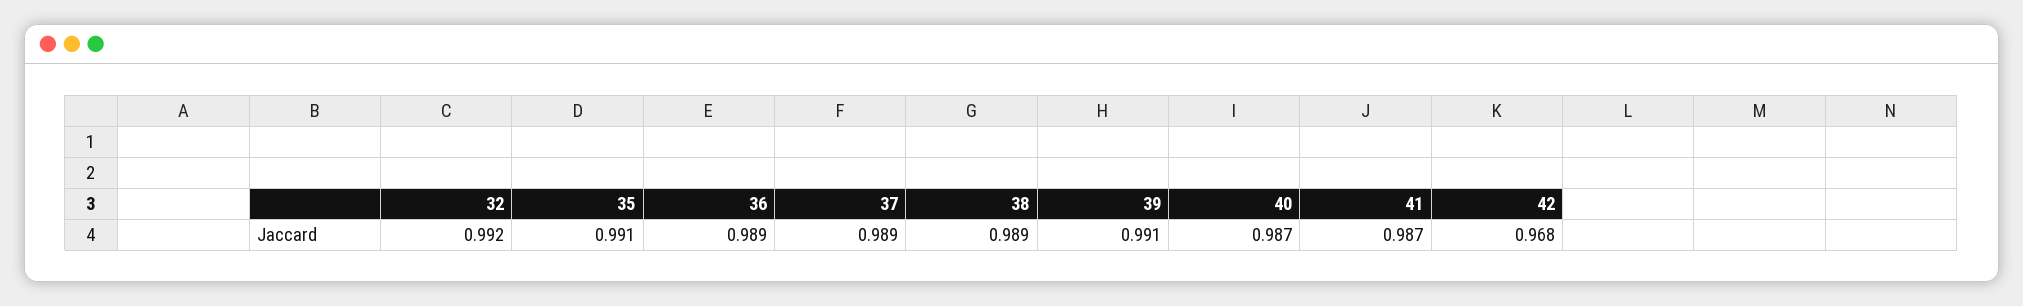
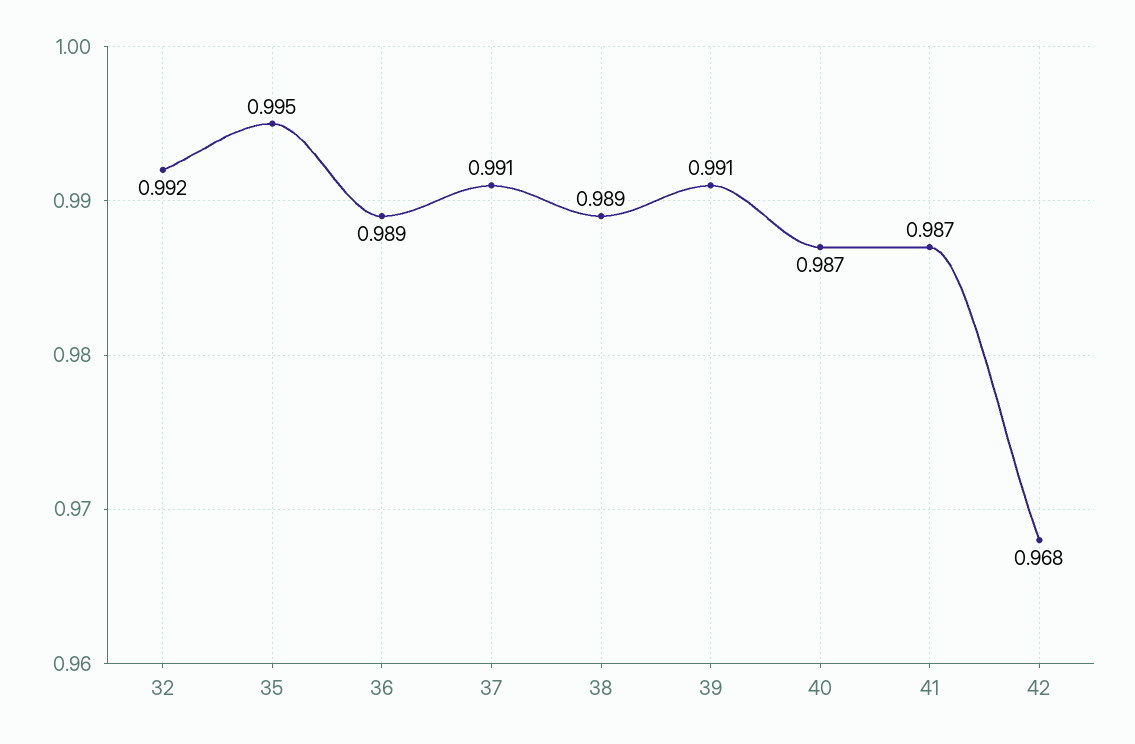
  {
    "32": 0.992,
-   "35": 0.991,
+   "35": 0.995,
    "36": 0.989,
-   "37": 0.989,
+   "37": 0.991,
    "38": 0.989,
    "39": 0.991,
    "40": 0.987,
    "41": 0.987,
    "42": 0.968
  }

